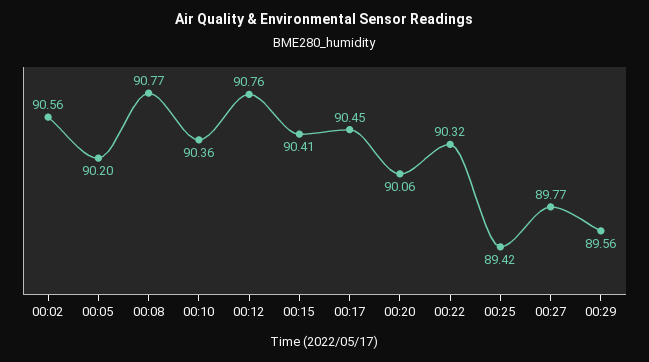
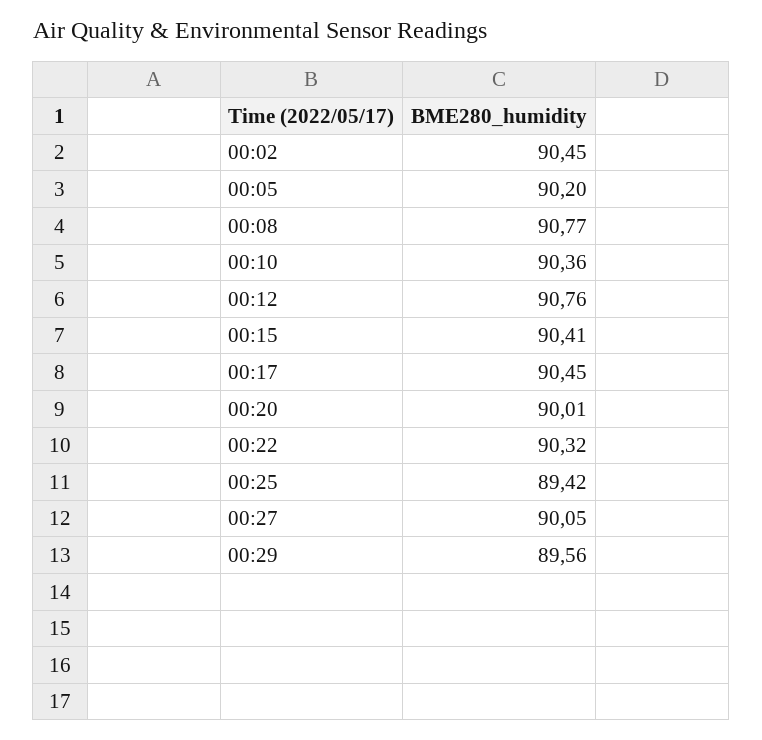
  {
-   "00:02": 90.56,
+   "00:02": 90.45,
    "00:05": 90.2,
    "00:08": 90.77,
    "00:10": 90.36,
    "00:12": 90.76,
    "00:15": 90.41,
    "00:17": 90.45,
-   "00:20": 90.06,
+   "00:20": 90.01,
    "00:22": 90.32,
    "00:25": 89.42,
-   "00:27": 89.77,
+   "00:27": 90.05,
    "00:29": 89.56
  }

